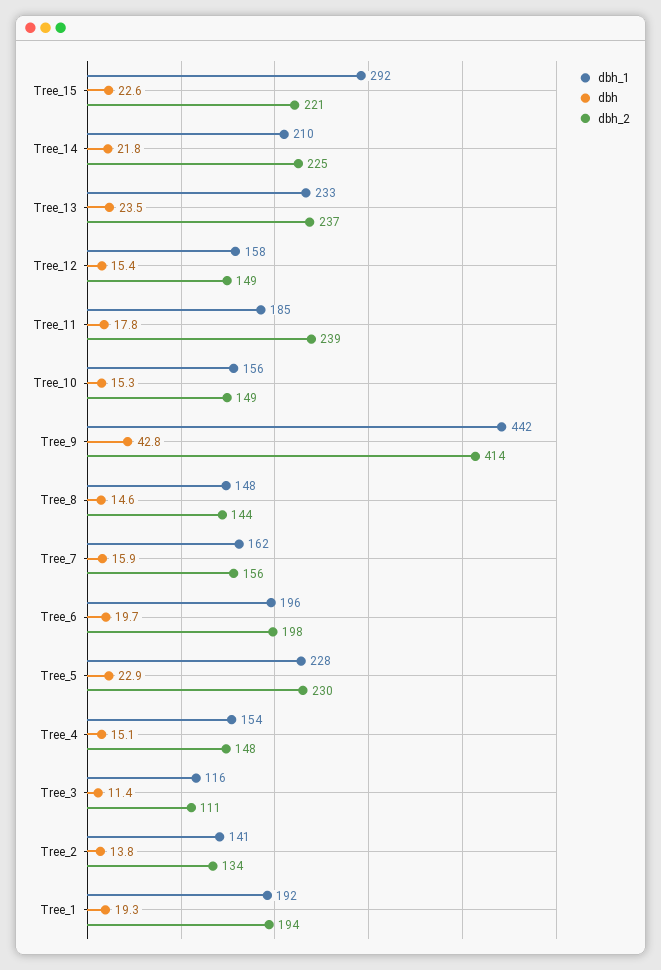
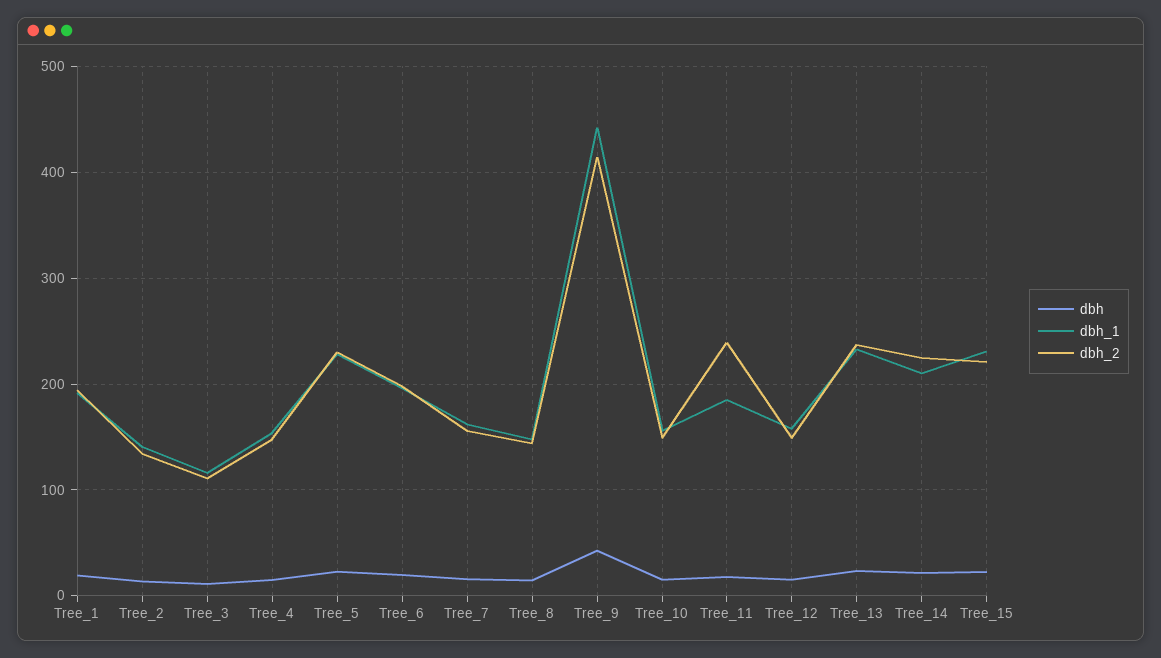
  {
    "dbh_1": {
-     "Tree_15": 292,
+     "Tree_15": 230,
      "Tree_14": 210,
      "Tree_13": 233,
      "Tree_12": 158,
      "Tree_11": 185,
      "Tree_10": 156,
      "Tree_9": 442,
      "Tree_8": 148,
      "Tree_7": 162,
      "Tree_6": 196,
      "Tree_5": 228,
      "Tree_4": 154,
      "Tree_3": 116,
      "Tree_2": 141,
      "Tree_1": 192
    },
    "dbh": {
      "Tree_15": 22.6,
      "Tree_14": 21.8,
      "Tree_13": 23.5,
      "Tree_12": 15.4,
      "Tree_11": 17.8,
      "Tree_10": 15.3,
      "Tree_9": 42.8,
      "Tree_8": 14.6,
      "Tree_7": 15.9,
      "Tree_6": 19.7,
      "Tree_5": 22.9,
      "Tree_4": 15.1,
      "Tree_3": 11.4,
      "Tree_2": 13.8,
      "Tree_1": 19.3
    },
    "dbh_2": {
      "Tree_15": 221,
      "Tree_14": 225,
      "Tree_13": 237,
      "Tree_12": 149,
      "Tree_11": 239,
      "Tree_10": 149,
      "Tree_9": 414,
      "Tree_8": 144,
      "Tree_7": 156,
      "Tree_6": 198,
      "Tree_5": 230,
      "Tree_4": 148,
      "Tree_3": 111,
      "Tree_2": 134,
      "Tree_1": 194
    }
  }

